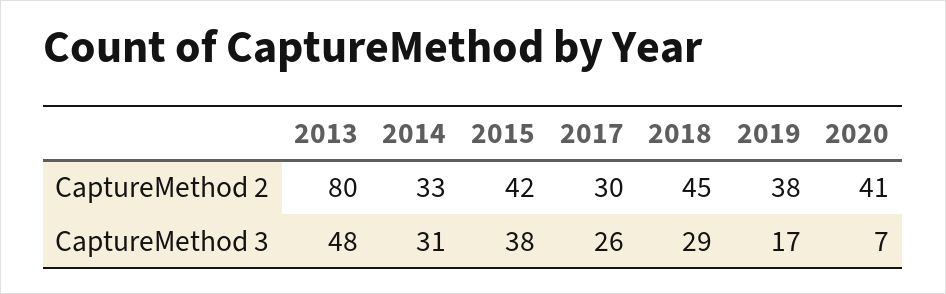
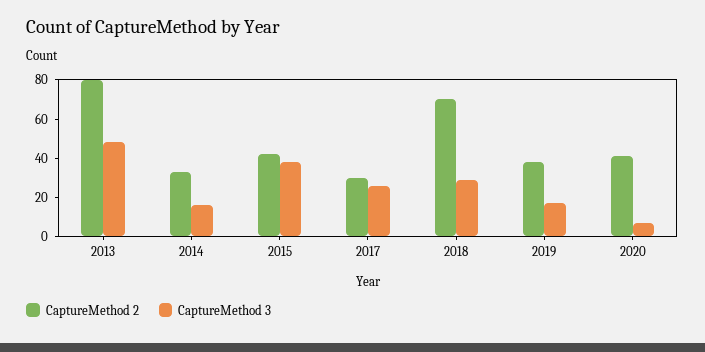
  {
    "CaptureMethod 2": {
      "2013": 80,
      "2014": 33,
      "2015": 42,
      "2017": 30,
-     "2018": 45,
+     "2018": 70,
      "2019": 38,
      "2020": 41
    },
    "CaptureMethod 3": {
      "2013": 48,
-     "2014": 31,
+     "2014": 15,
      "2015": 38,
      "2017": 26,
      "2018": 29,
      "2019": 17,
      "2020": 7
    }
  }

